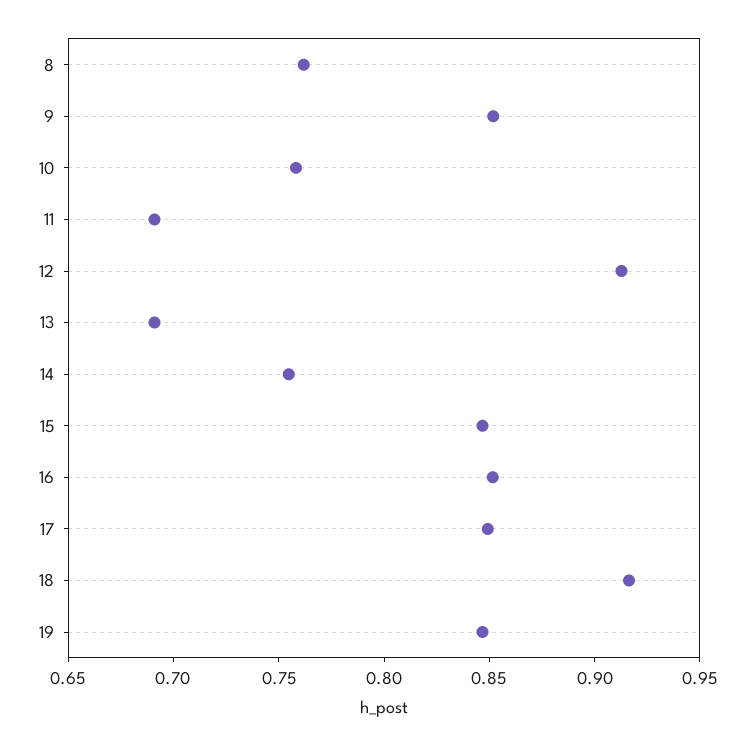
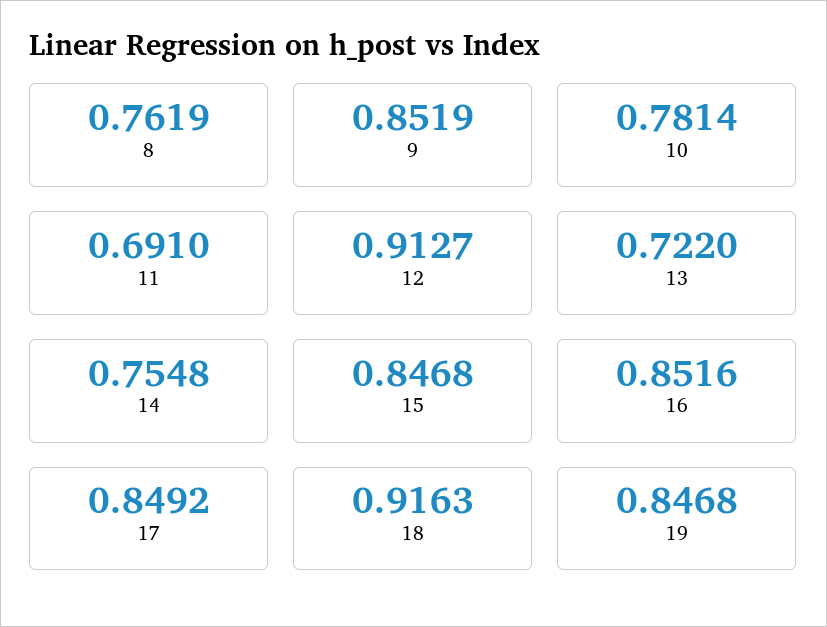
  {
    "8": 0.7619,
    "9": 0.8519,
-   "10": 0.76,
+   "10": 0.7814,
    "11": 0.691,
    "12": 0.9127,
-   "13": 0.69,
+   "13": 0.722,
    "14": 0.7548,
    "15": 0.8468,
    "16": 0.8516,
    "17": 0.8492,
    "18": 0.9163,
    "19": 0.8468
  }

